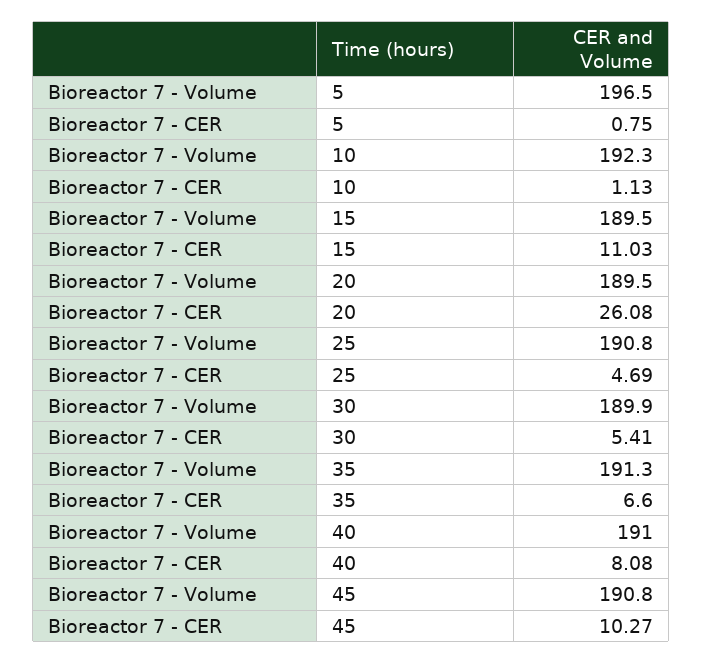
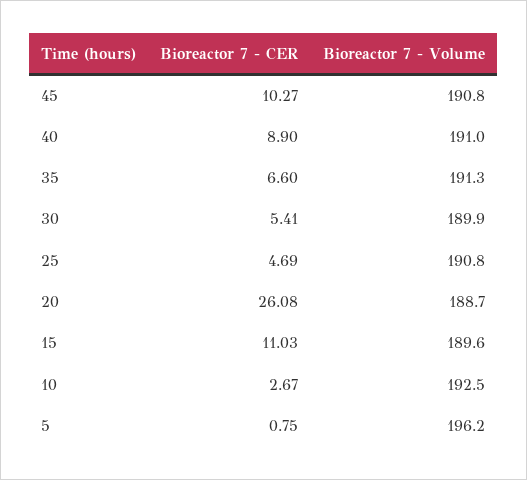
  {
    "Bioreactor 7 - Volume": {
-     "5": 196.5,
+     "5": 196.2,
-     "10": 192.3,
+     "10": 192.5,
-     "15": 189.5,
+     "15": 189.6,
-     "20": 189.5,
+     "20": 188.7,
      "25": 190.8,
      "30": 189.9,
      "35": 191.3,
      "40": 191,
      "45": 190.8
    },
    "Bioreactor 7 - CER": {
      "5": 0.75,
-     "10": 1.13,
+     "10": 2.67,
      "15": 11.03,
      "20": 26.08,
      "25": 4.69,
      "30": 5.41,
      "35": 6.6,
-     "40": 8.08,
+     "40": 8.9,
      "45": 10.27
    }
  }

